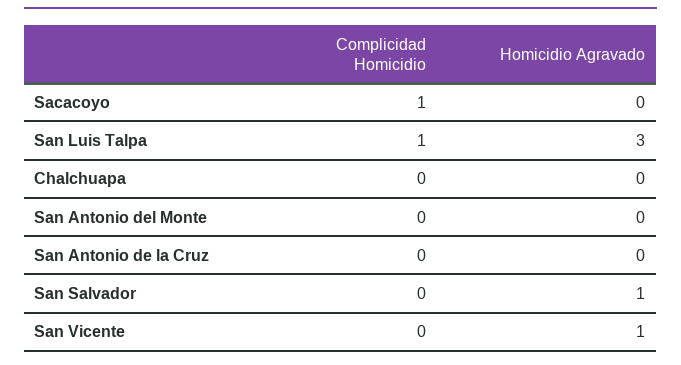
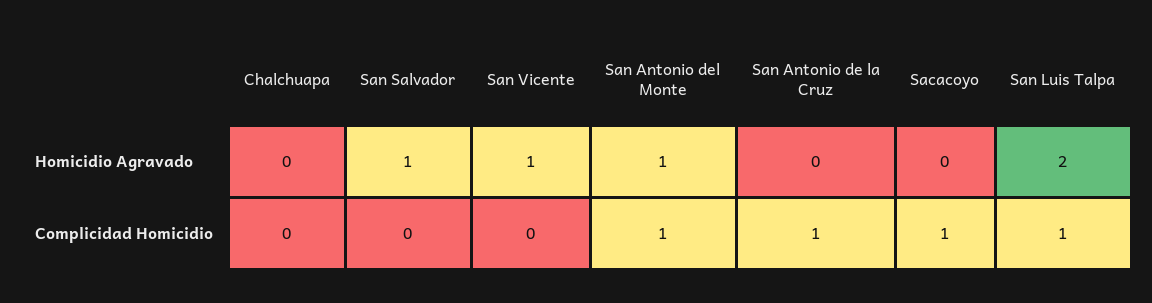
  {
    "Complicidad Homicidio": {
      "Sacacoyo": 1,
      "San Luis Talpa": 1,
      "Chalchuapa": 0,
-     "San Antonio del Monte": 0,
+     "San Antonio del Monte": 1,
-     "San Antonio de la Cruz": 0,
+     "San Antonio de la Cruz": 1,
      "San Salvador": 0,
      "San Vicente": 0
    },
    "Homicidio Agravado": {
      "Sacacoyo": 0,
-     "San Luis Talpa": 3,
+     "San Luis Talpa": 2,
      "Chalchuapa": 0,
-     "San Antonio del Monte": 0,
+     "San Antonio del Monte": 1,
      "San Antonio de la Cruz": 0,
      "San Salvador": 1,
      "San Vicente": 1
    }
  }

